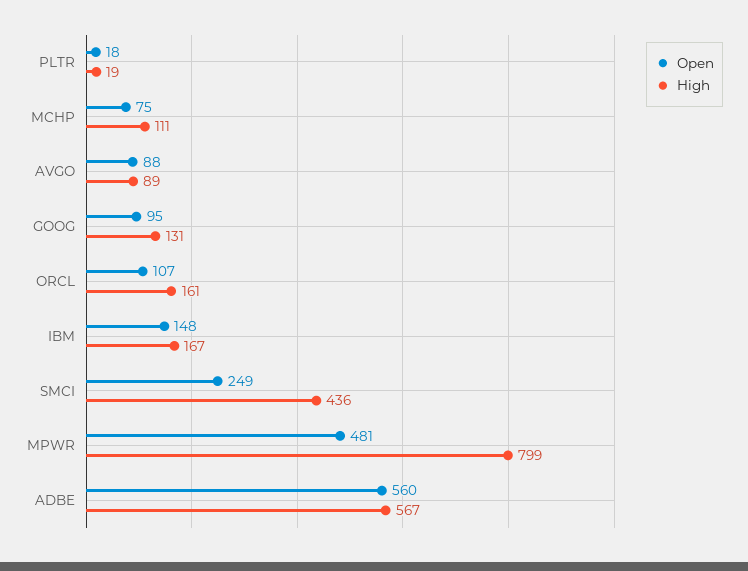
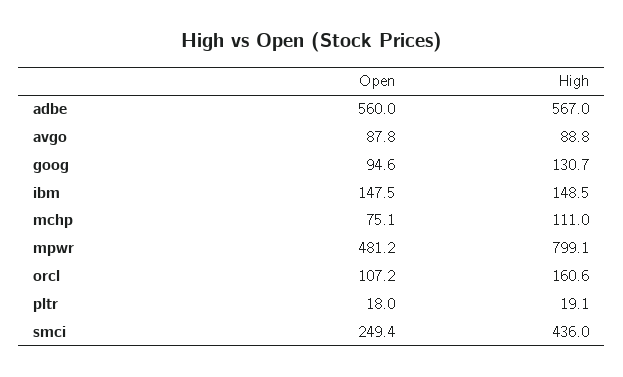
  {
    "Open": {
      "PLTR": 18,
      "MCHP": 75.1,
      "AVGO": 87.8,
      "GOOG": 94.6,
      "ORCL": 107.2,
      "IBM": 147.5,
      "SMCI": 249.4,
      "MPWR": 481.2,
      "ADBE": 560
    },
    "High": {
      "PLTR": 19.1,
      "MCHP": 111,
      "AVGO": 88.8,
      "GOOG": 130.7,
      "ORCL": 160.6,
-     "IBM": 167,
+     "IBM": 148.5,
      "SMCI": 436,
      "MPWR": 799.1,
      "ADBE": 567
    }
  }

